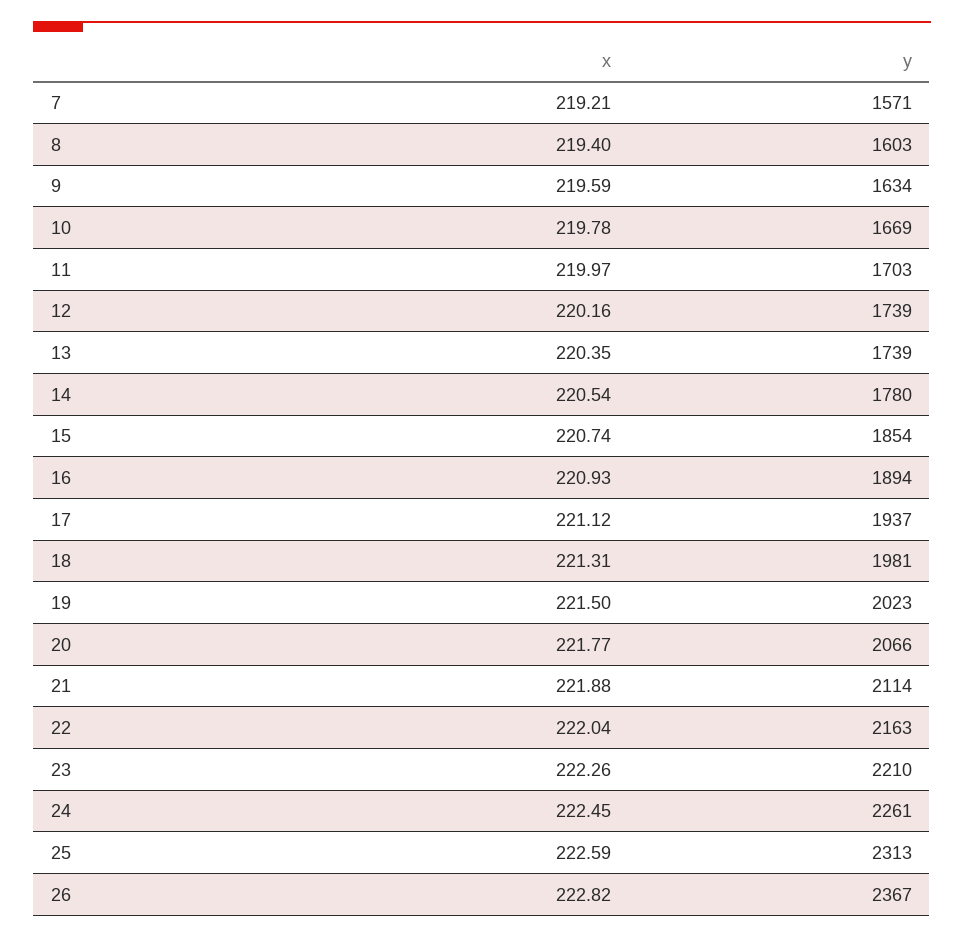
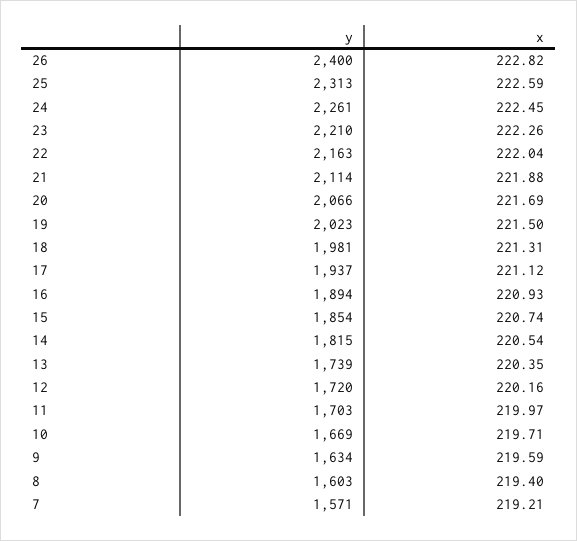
  {
    "x": {
      "7": 219.21,
      "8": 219.4,
      "9": 219.59,
-     "10": 219.78,
+     "10": 219.71,
      "11": 219.97,
      "12": 220.16,
      "13": 220.35,
      "14": 220.54,
      "15": 220.74,
      "16": 220.93,
      "17": 221.12,
      "18": 221.31,
      "19": 221.5,
-     "20": 221.77,
+     "20": 221.69,
      "21": 221.88,
      "22": 222.04,
      "23": 222.26,
      "24": 222.45,
      "25": 222.59,
      "26": 222.82
    },
    "y": {
      "7": 1571,
      "8": 1603,
      "9": 1634,
      "10": 1669,
      "11": 1703,
-     "12": 1739,
+     "12": 1720,
      "13": 1739,
-     "14": 1780,
+     "14": 1815,
      "15": 1854,
      "16": 1894,
      "17": 1937,
      "18": 1981,
      "19": 2023,
      "20": 2066,
      "21": 2114,
      "22": 2163,
      "23": 2210,
      "24": 2261,
      "25": 2313,
-     "26": 2367
+     "26": 2400
    }
  }

